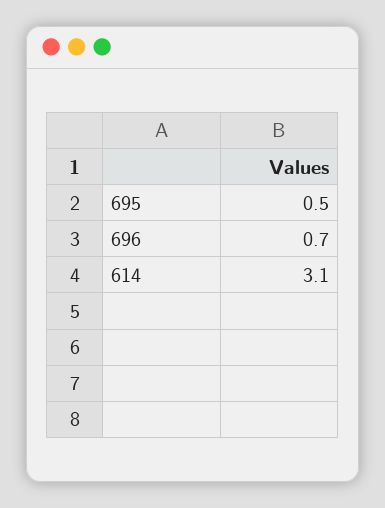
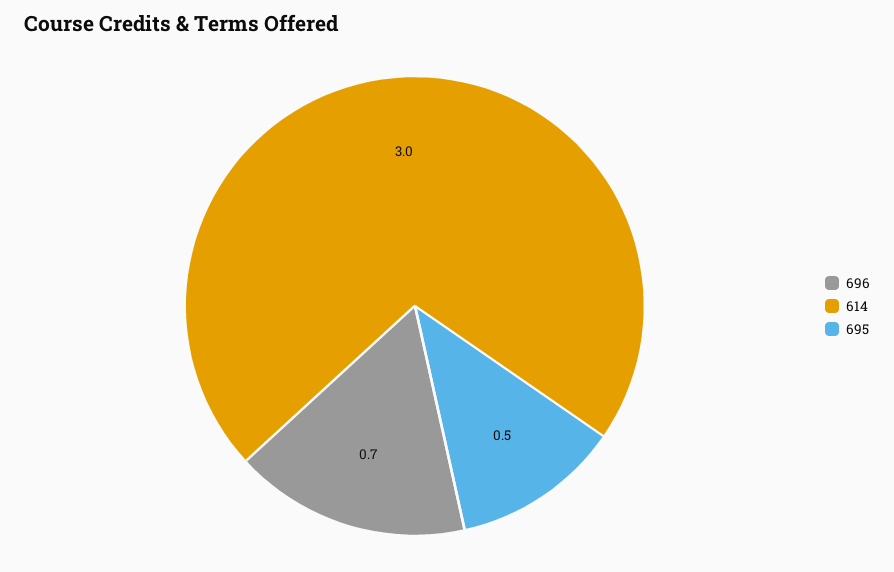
  {
    "695": 0.5,
    "696": 0.7,
-   "614": 3.1
+   "614": 3
  }

